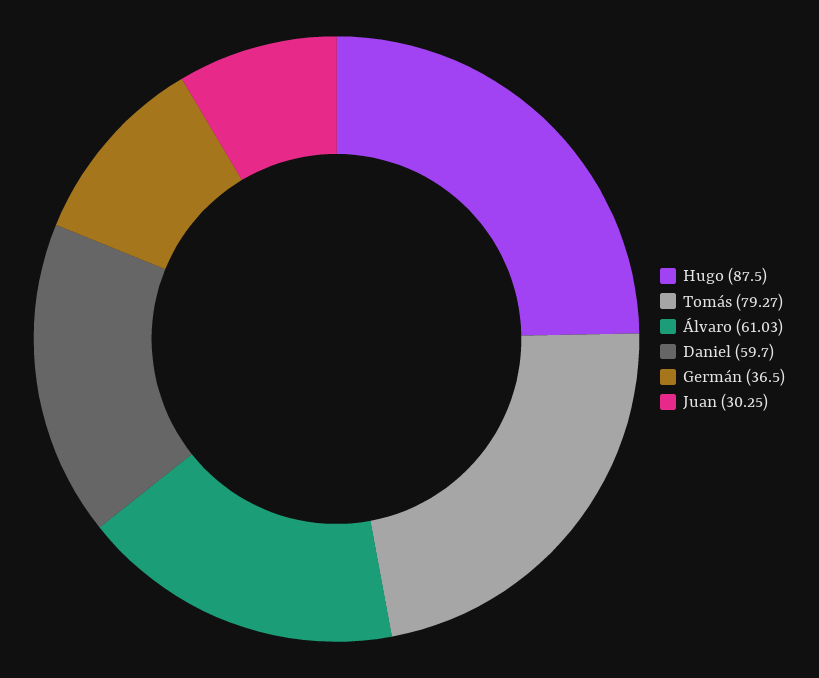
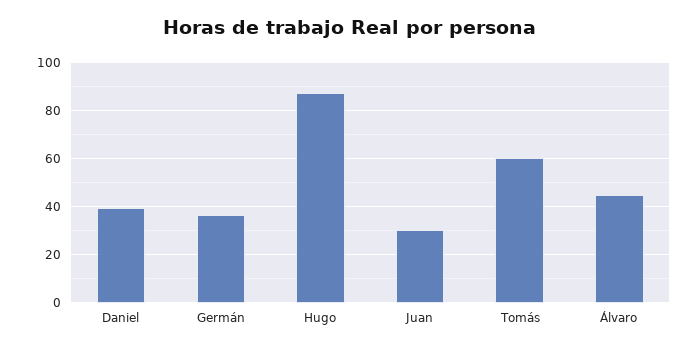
  {
    "Hugo": 87.5,
-   "Tomás": 79.27,
+   "Tomás": 60,
-   "Álvaro": 61.03,
+   "Álvaro": 45,
-   "Daniel": 59.7,
+   "Daniel": 40,
    "Germán": 36.5,
    "Juan": 30.25
  }

